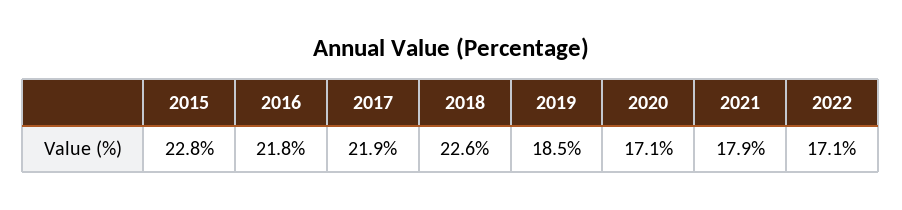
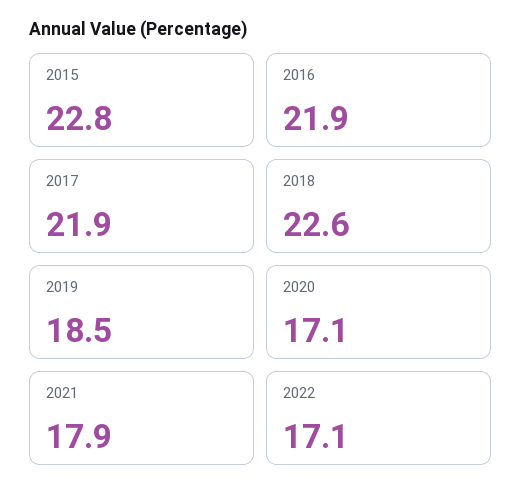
  {
    "2015": 22.8,
-   "2016": 21.8,
+   "2016": 21.9,
    "2017": 21.9,
    "2018": 22.6,
    "2019": 18.5,
    "2020": 17.1,
    "2021": 17.9,
    "2022": 17.1
  }

